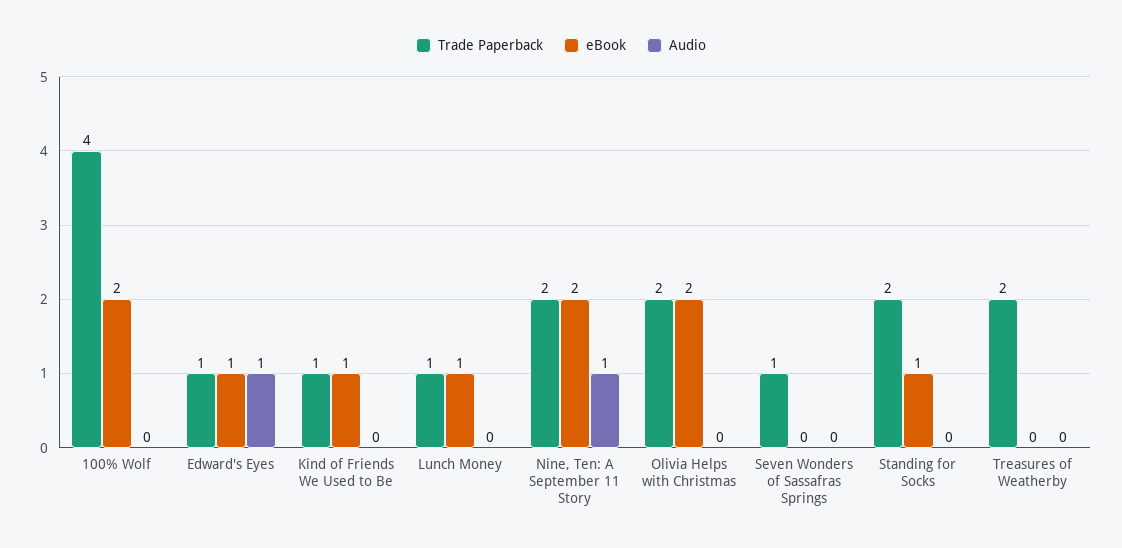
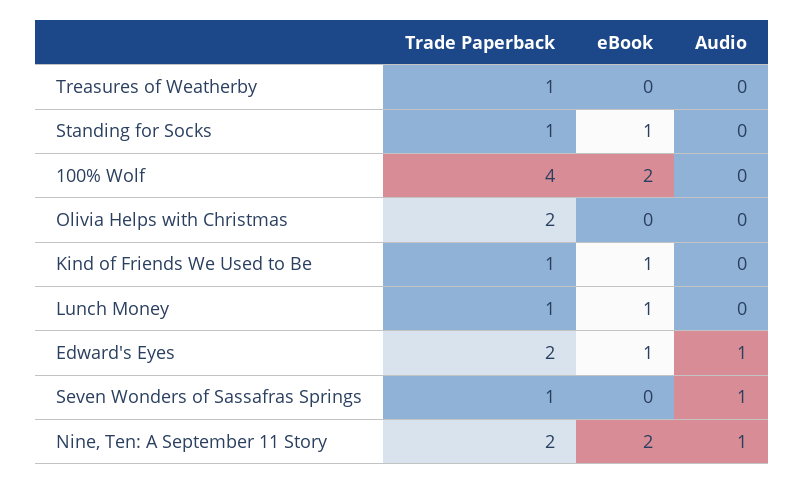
  {
    "Trade Paperback": {
      "100% Wolf": 4,
-     "Edward's Eyes": 1,
+     "Edward's Eyes": 2,
      "Kind of Friends We Used to Be": 1,
      "Lunch Money": 1,
      "Nine, Ten: A September 11 Story": 2,
      "Olivia Helps with Christmas": 2,
      "Seven Wonders of Sassafras Springs": 1,
-     "Standing for Socks": 2,
+     "Standing for Socks": 1,
-     "Treasures of Weatherby": 2
+     "Treasures of Weatherby": 1
    },
    "eBook": {
      "100% Wolf": 2,
      "Edward's Eyes": 1,
      "Kind of Friends We Used to Be": 1,
      "Lunch Money": 1,
      "Nine, Ten: A September 11 Story": 2,
-     "Olivia Helps with Christmas": 2,
+     "Olivia Helps with Christmas": 0,
      "Seven Wonders of Sassafras Springs": 0,
      "Standing for Socks": 1,
      "Treasures of Weatherby": 0
    },
    "Audio": {
      "100% Wolf": 0,
      "Edward's Eyes": 1,
      "Kind of Friends We Used to Be": 0,
      "Lunch Money": 0,
      "Nine, Ten: A September 11 Story": 1,
      "Olivia Helps with Christmas": 0,
-     "Seven Wonders of Sassafras Springs": 0,
+     "Seven Wonders of Sassafras Springs": 1,
      "Standing for Socks": 0,
      "Treasures of Weatherby": 0
    }
  }

